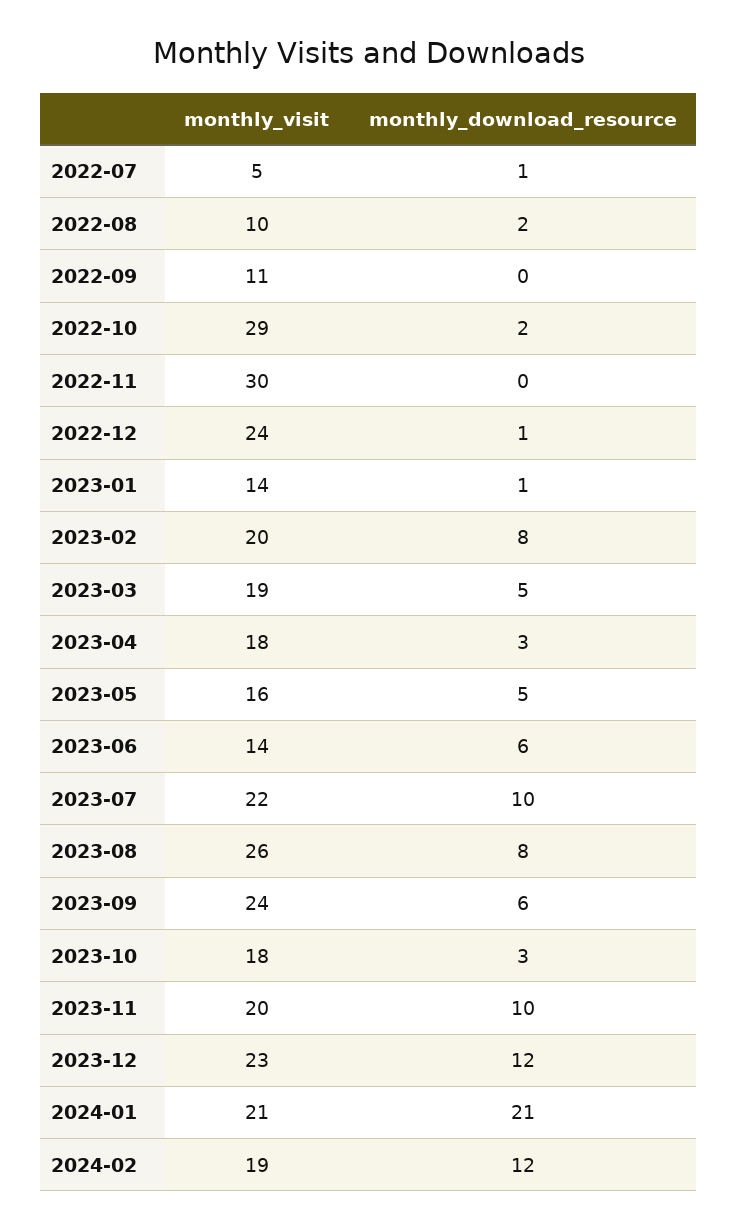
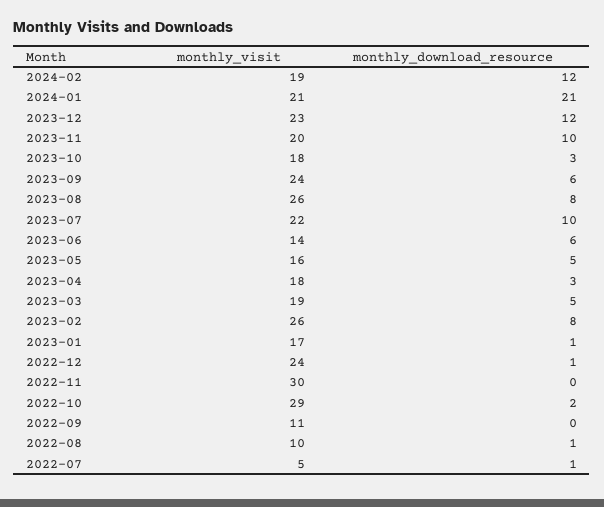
  {
    "monthly_visit": {
      "2022-07": 5,
      "2022-08": 10,
      "2022-09": 11,
      "2022-10": 29,
      "2022-11": 30,
      "2022-12": 24,
-     "2023-01": 14,
+     "2023-01": 17,
-     "2023-02": 20,
+     "2023-02": 26,
      "2023-03": 19,
      "2023-04": 18,
      "2023-05": 16,
      "2023-06": 14,
      "2023-07": 22,
      "2023-08": 26,
      "2023-09": 24,
      "2023-10": 18,
      "2023-11": 20,
      "2023-12": 23,
      "2024-01": 21,
      "2024-02": 19
    },
    "monthly_download_resource": {
      "2022-07": 1,
-     "2022-08": 2,
+     "2022-08": 1,
      "2022-09": 0,
      "2022-10": 2,
      "2022-11": 0,
      "2022-12": 1,
      "2023-01": 1,
      "2023-02": 8,
      "2023-03": 5,
      "2023-04": 3,
      "2023-05": 5,
      "2023-06": 6,
      "2023-07": 10,
      "2023-08": 8,
      "2023-09": 6,
      "2023-10": 3,
      "2023-11": 10,
      "2023-12": 12,
      "2024-01": 21,
      "2024-02": 12
    }
  }

